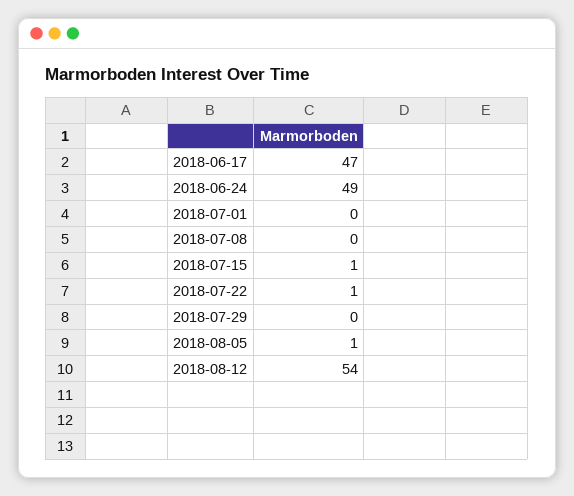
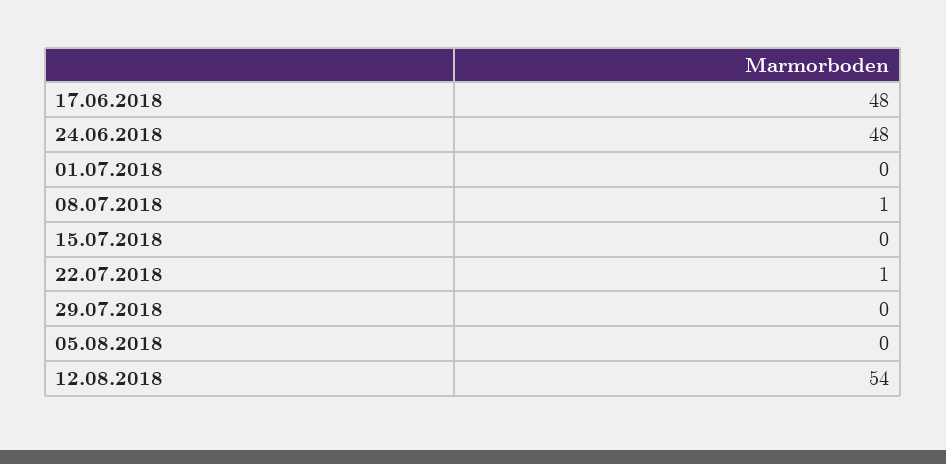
  {
-   "2018-06-17": 47,
+   "2018-06-17": 48,
-   "2018-06-24": 49,
+   "2018-06-24": 48,
    "2018-07-01": 0,
-   "2018-07-08": 0,
+   "2018-07-08": 1,
-   "2018-07-15": 1,
+   "2018-07-15": 0,
    "2018-07-22": 1,
    "2018-07-29": 0,
-   "2018-08-05": 1,
+   "2018-08-05": 0,
    "2018-08-12": 54
  }

